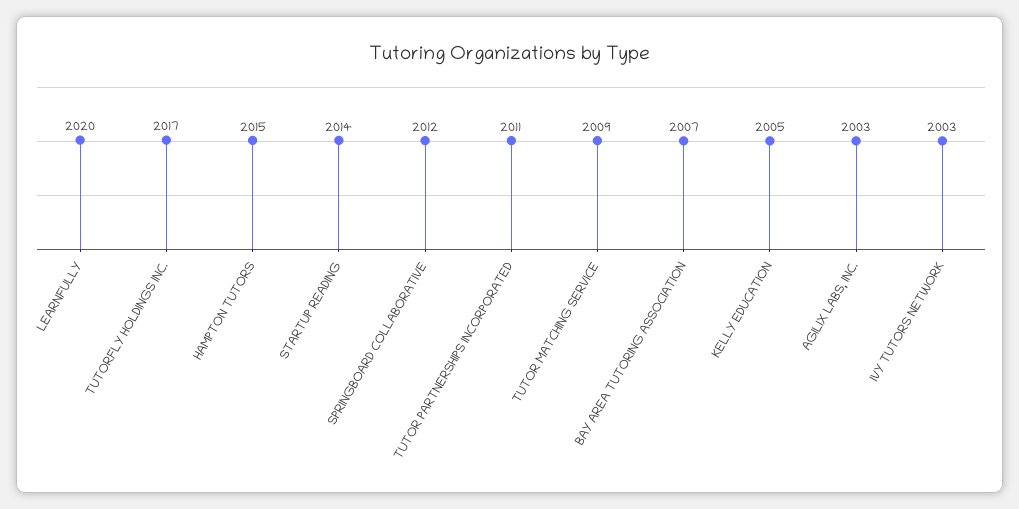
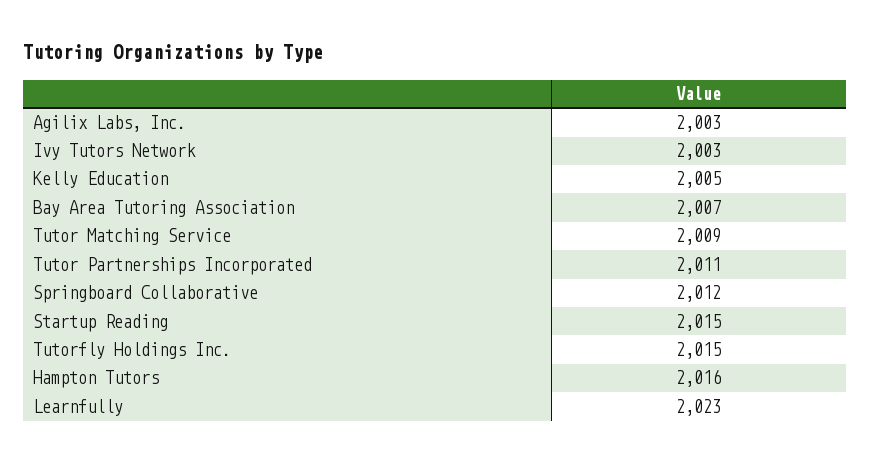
  {
-   "LEARNFULLY": 2020,
+   "LEARNFULLY": 2023,
-   "TUTORFLY HOLDINGS INC.": 2017,
+   "TUTORFLY HOLDINGS INC.": 2015,
-   "HAMPTON TUTORS": 2015,
+   "HAMPTON TUTORS": 2016,
-   "STARTUP READING": 2014,
+   "STARTUP READING": 2015,
    "SPRINGBOARD COLLABORATIVE": 2012,
    "TUTOR PARTNERSHIPS INCORPORATED": 2011,
    "TUTOR MATCHING SERVICE": 2009,
    "BAY AREA TUTORING ASSOCIATION": 2007,
    "KELLY EDUCATION": 2005,
    "AGILIX LABS, INC.": 2003,
    "IVY TUTORS NETWORK": 2003
  }

